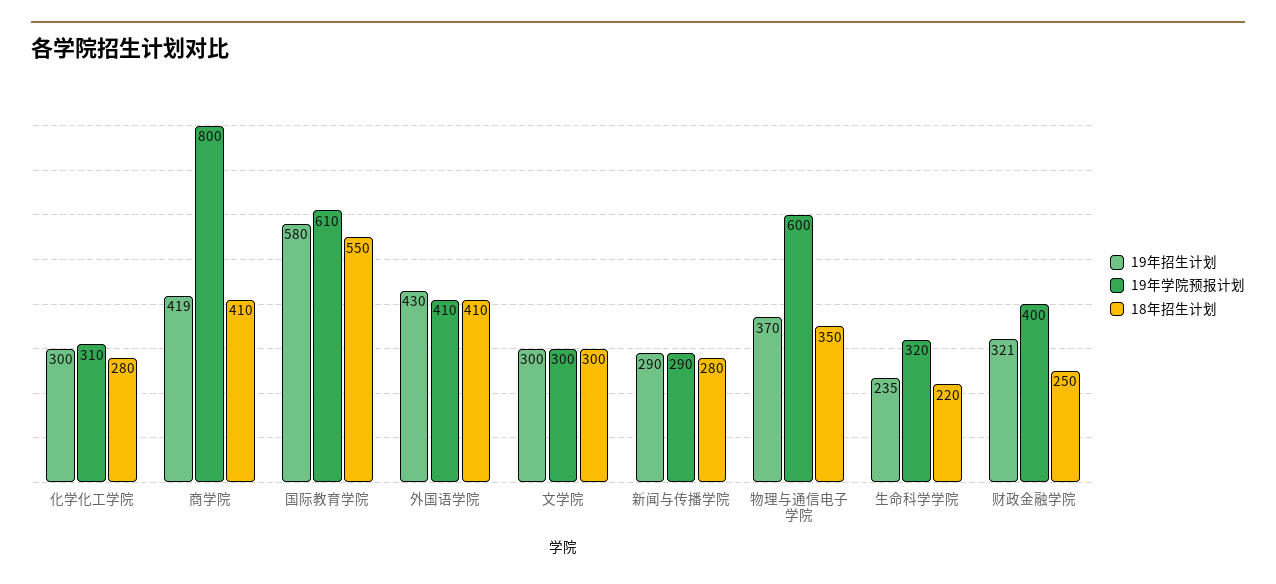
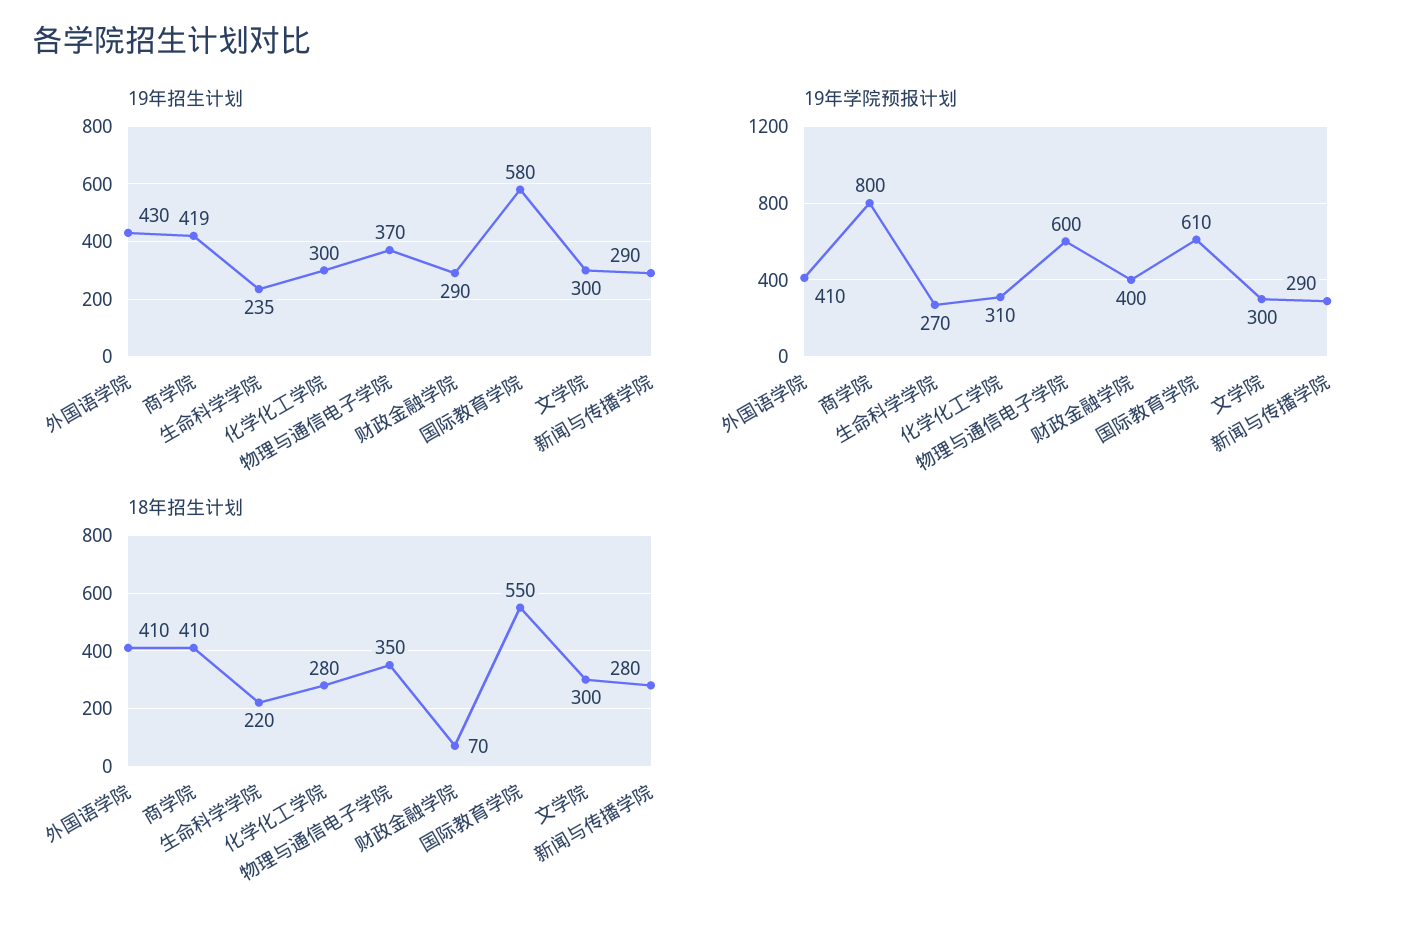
  {
    "19年招生计划": {
      "化学化工学院": 300,
      "商学院": 419,
      "国际教育学院": 580,
      "外国语学院": 430,
      "文学院": 300,
      "新闻与传播学院": 290,
      "物理与通信电子学院": 370,
      "生命科学学院": 235,
-     "财政金融学院": 321
+     "财政金融学院": 290
    },
    "19年学院预报计划": {
      "化学化工学院": 310,
      "商学院": 800,
      "国际教育学院": 610,
      "外国语学院": 410,
      "文学院": 300,
      "新闻与传播学院": 290,
      "物理与通信电子学院": 600,
-     "生命科学学院": 320,
+     "生命科学学院": 270,
      "财政金融学院": 400
    },
    "18年招生计划": {
      "化学化工学院": 280,
      "商学院": 410,
      "国际教育学院": 550,
      "外国语学院": 410,
      "文学院": 300,
      "新闻与传播学院": 280,
      "物理与通信电子学院": 350,
      "生命科学学院": 220,
-     "财政金融学院": 250
+     "财政金融学院": 70
    }
  }

